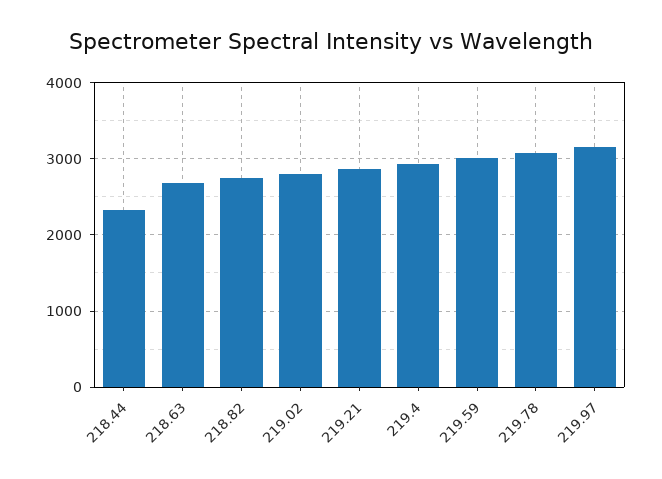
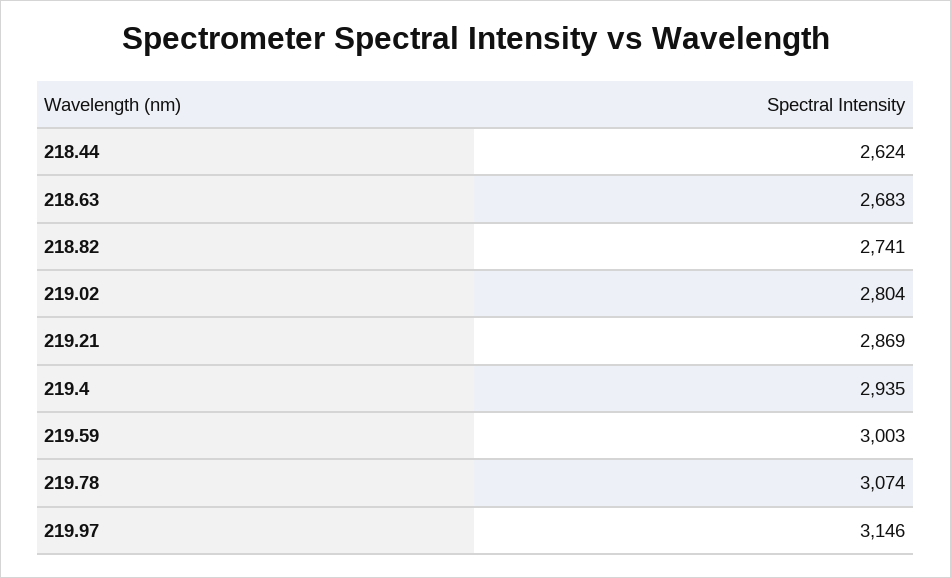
  {
-   "218.44": 2300,
+   "218.44": 2624,
    "218.63": 2683,
    "218.82": 2741,
    "219.02": 2804,
    "219.21": 2869,
    "219.4": 2935,
    "219.59": 3003,
    "219.78": 3074,
    "219.97": 3146
  }

